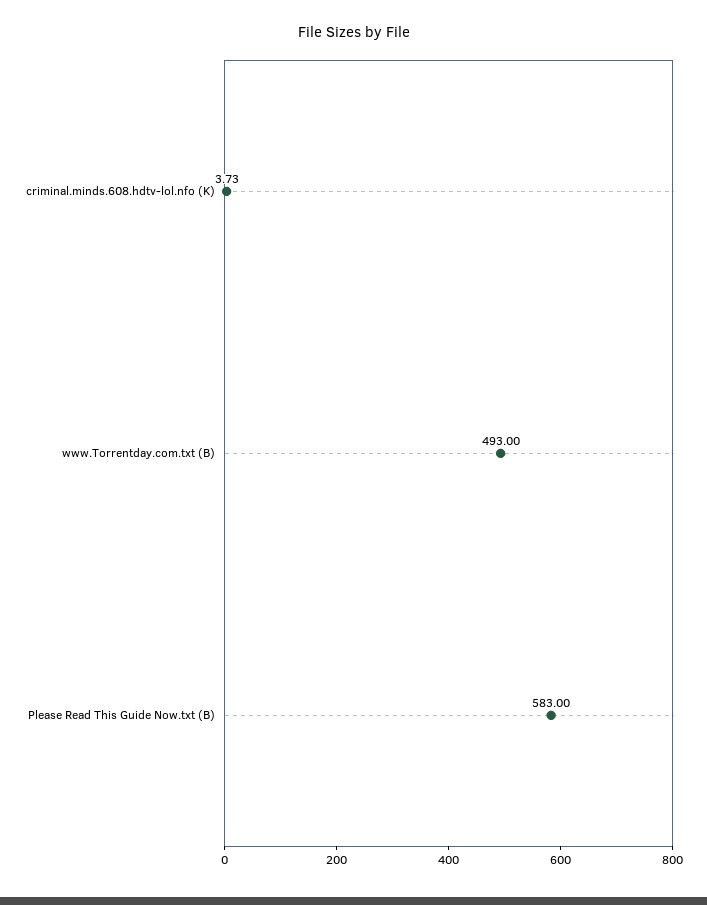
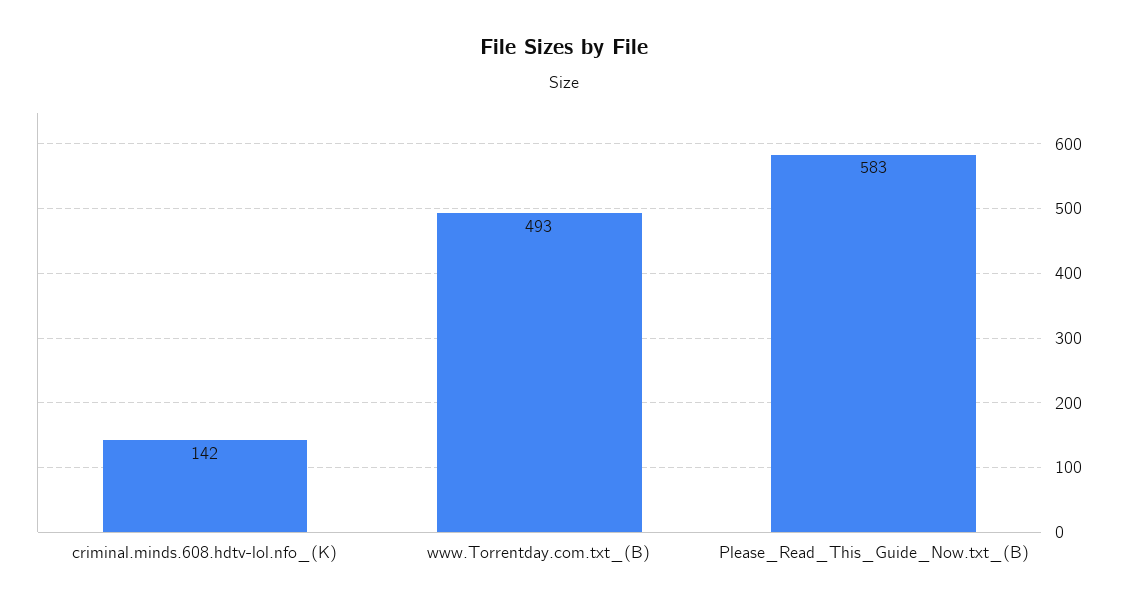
  {
-   "criminal.minds.608.hdtv-lol.nfo (K)": 3.73,
+   "criminal.minds.608.hdtv-lol.nfo (K)": 142,
    "www.Torrentday.com.txt (B)": 493,
    "Please Read This Guide Now.txt (B)": 583
  }

